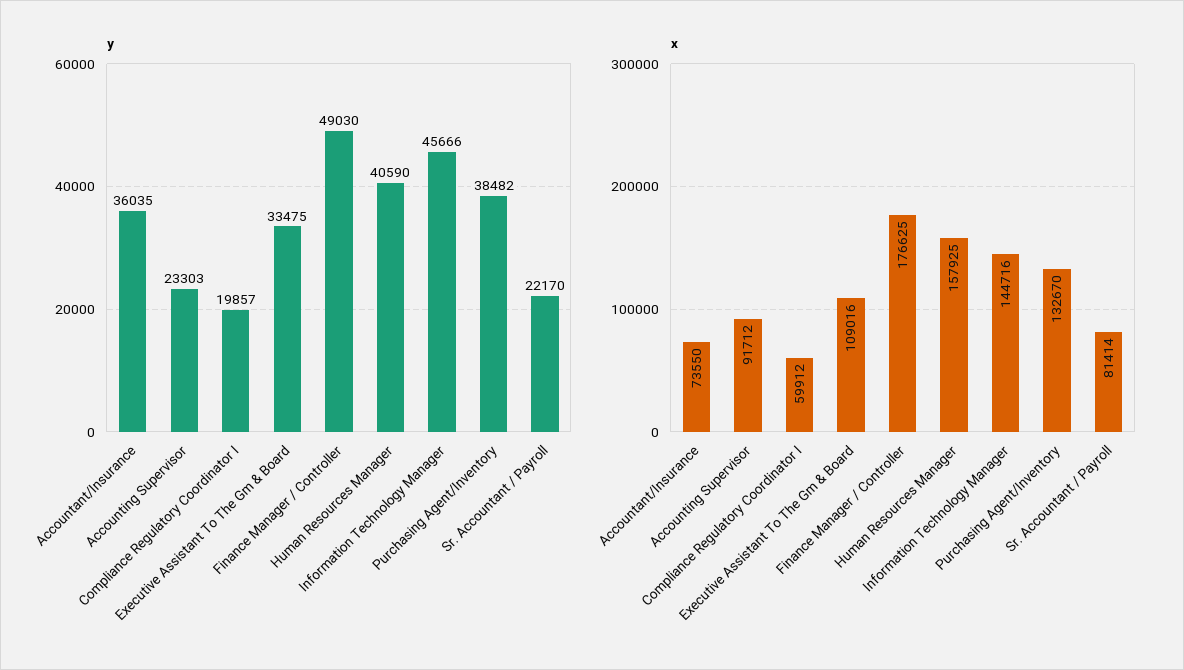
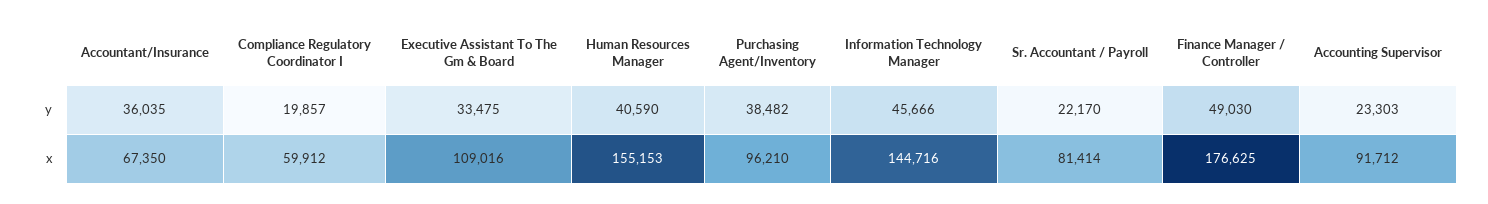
  {
    "y": {
      "Accountant/Insurance": 36035,
      "Accounting Supervisor": 23303,
      "Compliance Regulatory Coordinator I": 19857,
      "Executive Assistant To The Gm & Board": 33475,
      "Finance Manager / Controller": 49030,
      "Human Resources Manager": 40590,
      "Information Technology Manager": 45666,
      "Purchasing Agent/Inventory": 38482,
      "Sr. Accountant / Payroll": 22170
    },
    "x": {
-     "Accountant/Insurance": 73550,
+     "Accountant/Insurance": 67350,
      "Accounting Supervisor": 91712,
      "Compliance Regulatory Coordinator I": 59912,
      "Executive Assistant To The Gm & Board": 109016,
      "Finance Manager / Controller": 176625,
-     "Human Resources Manager": 157925,
+     "Human Resources Manager": 155153,
      "Information Technology Manager": 144716,
-     "Purchasing Agent/Inventory": 132670,
+     "Purchasing Agent/Inventory": 96210,
      "Sr. Accountant / Payroll": 81414
    }
  }

